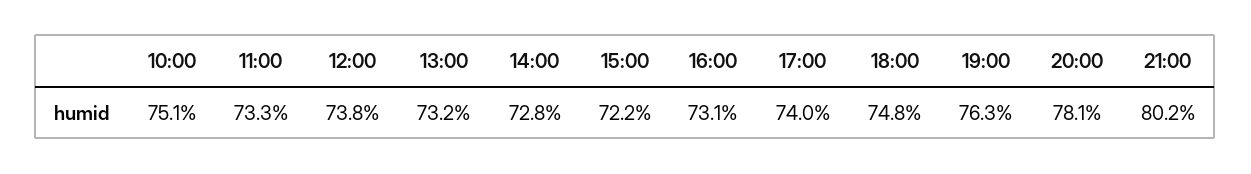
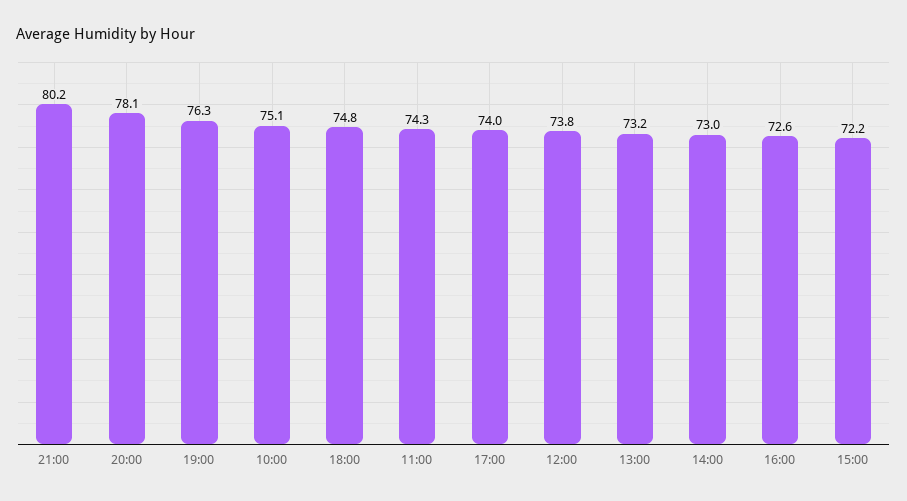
  {
    "10:00": 75.1,
-   "11:00": 73.3,
+   "11:00": 74.3,
    "12:00": 73.8,
    "13:00": 73.2,
-   "14:00": 72.8,
+   "14:00": 73,
    "15:00": 72.2,
-   "16:00": 73.1,
+   "16:00": 72.6,
    "17:00": 74,
    "18:00": 74.8,
    "19:00": 76.3,
    "20:00": 78.1,
    "21:00": 80.2
  }

